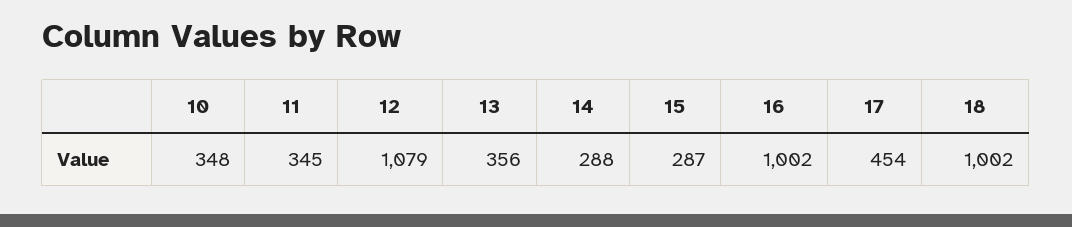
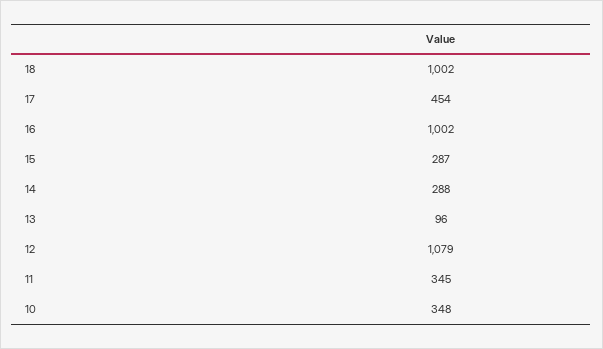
  {
    "10": 348,
    "11": 345,
    "12": 1079,
-   "13": 356,
+   "13": 96,
    "14": 288,
    "15": 287,
    "16": 1002,
    "17": 454,
    "18": 1002
  }

